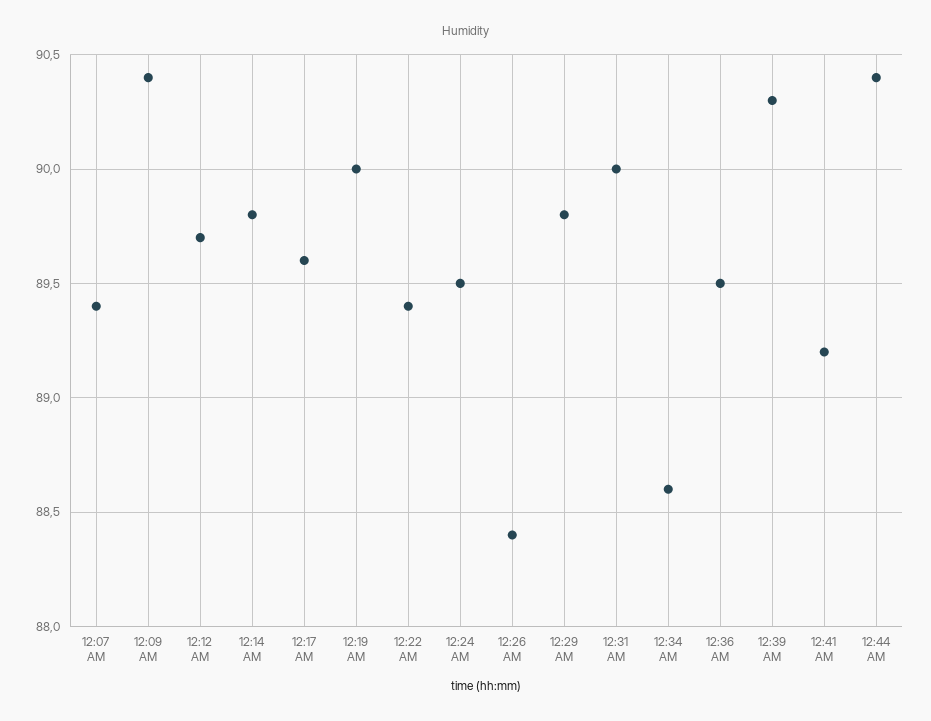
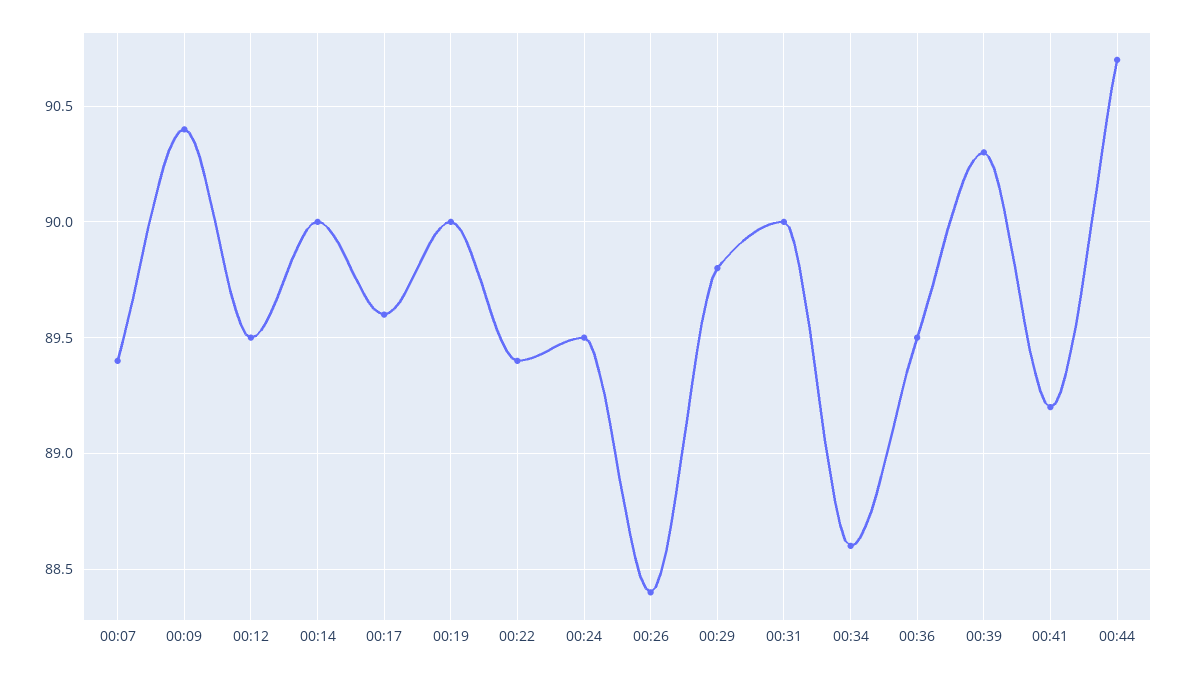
  {
    "12:07 AM": 89.4,
    "12:09 AM": 90.4,
-   "12:12 AM": 89.7,
+   "12:12 AM": 89.5,
-   "12:14 AM": 89.8,
+   "12:14 AM": 90,
    "12:17 AM": 89.6,
    "12:19 AM": 90,
    "12:22 AM": 89.4,
    "12:24 AM": 89.5,
    "12:26 AM": 88.4,
    "12:29 AM": 89.8,
    "12:31 AM": 90,
    "12:34 AM": 88.6,
    "12:36 AM": 89.5,
    "12:39 AM": 90.3,
    "12:41 AM": 89.2,
-   "12:44 AM": 90.4
+   "12:44 AM": 90.7
  }

